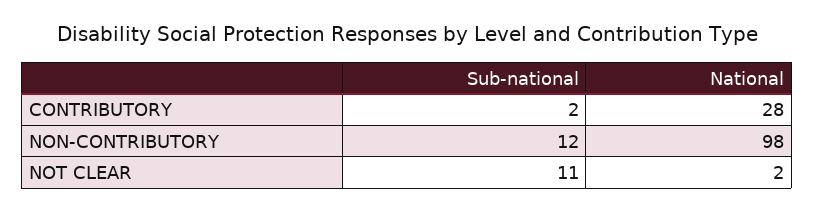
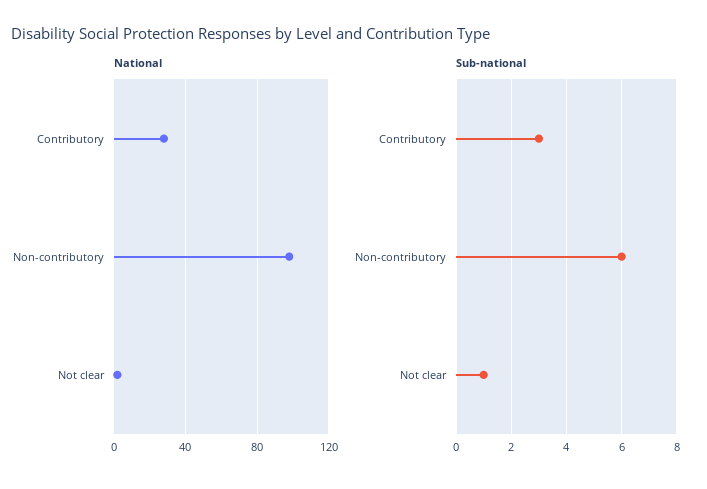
  {
    "Sub-national": {
-     "CONTRIBUTORY": 2,
+     "CONTRIBUTORY": 3,
-     "NON-CONTRIBUTORY": 12,
+     "NON-CONTRIBUTORY": 6,
-     "NOT CLEAR": 11
+     "NOT CLEAR": 1
    },
    "National": {
      "CONTRIBUTORY": 28,
      "NON-CONTRIBUTORY": 98,
      "NOT CLEAR": 2
    }
  }

